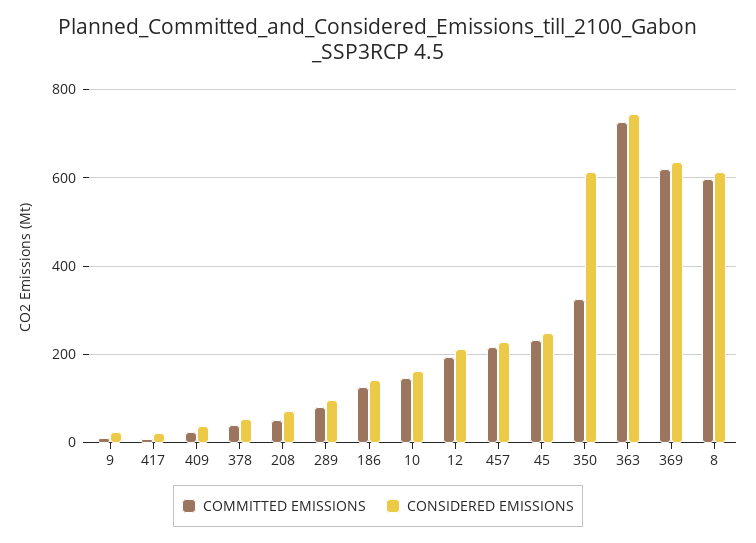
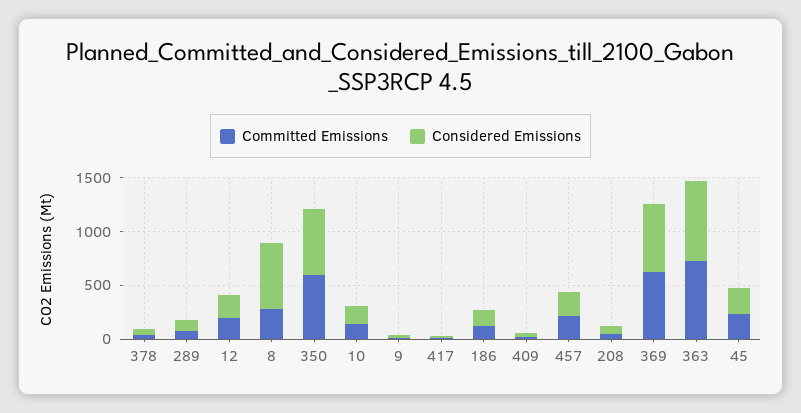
  {
    "COMMITTED EMISSIONS": {
      "9": 20,
      "417": 0,
      "409": 20,
      "378": 40,
      "208": 60,
      "289": 80,
      "186": 120,
      "10": 140,
      "12": 200,
      "457": 220,
      "45": 240,
-     "350": 320,
+     "350": 600,
      "363": 720,
      "369": 620,
-     "8": 600
+     "8": 300
    },
    "CONSIDERED EMISSIONS": {
      "9": 20,
      "417": 20,
      "409": 40,
      "378": 60,
      "208": 80,
      "289": 100,
      "186": 140,
      "10": 160,
      "12": 220,
      "457": 220,
      "45": 240,
      "350": 620,
      "363": 740,
      "369": 640,
      "8": 620
    }
  }

